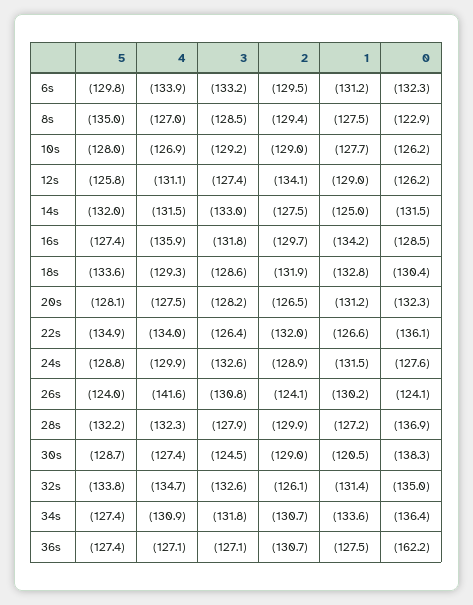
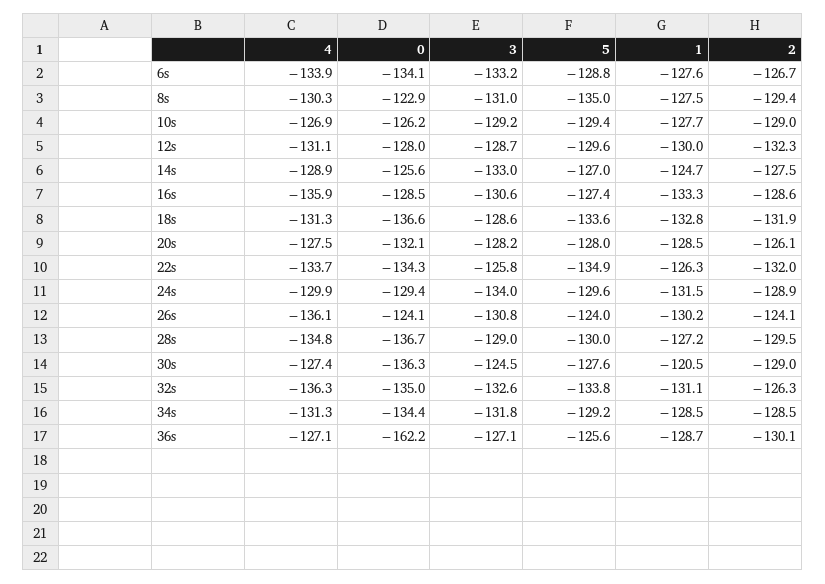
  {
    "5": {
-     "6s": -129.8,
+     "6s": -128.8,
      "8s": -135,
-     "10s": -128,
+     "10s": -129.4,
-     "12s": -125.8,
+     "12s": -129.6,
-     "14s": -132,
+     "14s": -127,
      "16s": -127.4,
      "18s": -133.6,
-     "20s": -128.1,
+     "20s": -128,
      "22s": -134.9,
-     "24s": -128.8,
+     "24s": -129.6,
      "26s": -124,
-     "28s": -132.2,
+     "28s": -130,
-     "30s": -128.7,
+     "30s": -127.6,
      "32s": -133.8,
-     "34s": -127.4,
+     "34s": -129.2,
-     "36s": -127.4
+     "36s": -125.6
    },
    "4": {
      "6s": -133.9,
-     "8s": -127,
+     "8s": -130.3,
      "10s": -126.9,
      "12s": -131.1,
-     "14s": -131.5,
+     "14s": -128.9,
      "16s": -135.9,
-     "18s": -129.3,
+     "18s": -131.3,
      "20s": -127.5,
-     "22s": -134,
+     "22s": -133.7,
      "24s": -129.9,
-     "26s": -141.6,
+     "26s": -136.1,
-     "28s": -132.3,
+     "28s": -134.8,
      "30s": -127.4,
-     "32s": -134.7,
+     "32s": -136.3,
-     "34s": -130.9,
+     "34s": -131.3,
      "36s": -127.1
    },
    "3": {
      "6s": -133.2,
-     "8s": -128.5,
+     "8s": -131,
      "10s": -129.2,
-     "12s": -127.4,
+     "12s": -128.7,
      "14s": -133,
-     "16s": -131.8,
+     "16s": -130.6,
      "18s": -128.6,
      "20s": -128.2,
-     "22s": -126.4,
+     "22s": -125.8,
-     "24s": -132.6,
+     "24s": -134,
      "26s": -130.8,
-     "28s": -127.9,
+     "28s": -129,
      "30s": -124.5,
      "32s": -132.6,
      "34s": -131.8,
      "36s": -127.1
    },
    "2": {
-     "6s": -129.5,
+     "6s": -126.7,
      "8s": -129.4,
      "10s": -129,
-     "12s": -134.1,
+     "12s": -132.3,
      "14s": -127.5,
-     "16s": -129.7,
+     "16s": -128.6,
      "18s": -131.9,
-     "20s": -126.5,
+     "20s": -126.1,
      "22s": -132,
      "24s": -128.9,
      "26s": -124.1,
-     "28s": -129.9,
+     "28s": -129.5,
      "30s": -129,
-     "32s": -126.1,
+     "32s": -126.3,
-     "34s": -130.7,
+     "34s": -128.5,
-     "36s": -130.7
+     "36s": -130.1
    },
    "1": {
-     "6s": -131.2,
+     "6s": -127.6,
      "8s": -127.5,
      "10s": -127.7,
-     "12s": -129,
+     "12s": -130,
-     "14s": -125,
+     "14s": -124.7,
-     "16s": -134.2,
+     "16s": -133.3,
      "18s": -132.8,
-     "20s": -131.2,
+     "20s": -128.5,
-     "22s": -126.6,
+     "22s": -126.3,
      "24s": -131.5,
      "26s": -130.2,
      "28s": -127.2,
      "30s": -120.5,
-     "32s": -131.4,
+     "32s": -131.1,
-     "34s": -133.6,
+     "34s": -128.5,
-     "36s": -127.5
+     "36s": -128.7
    },
    "0": {
-     "6s": -132.3,
+     "6s": -134.1,
      "8s": -122.9,
      "10s": -126.2,
-     "12s": -126.2,
+     "12s": -128,
-     "14s": -131.5,
+     "14s": -125.6,
      "16s": -128.5,
-     "18s": -130.4,
+     "18s": -136.6,
-     "20s": -132.3,
+     "20s": -132.1,
-     "22s": -136.1,
+     "22s": -134.3,
-     "24s": -127.6,
+     "24s": -129.4,
      "26s": -124.1,
-     "28s": -136.9,
+     "28s": -136.7,
-     "30s": -138.3,
+     "30s": -136.3,
      "32s": -135,
-     "34s": -136.4,
+     "34s": -134.4,
      "36s": -162.2
    }
  }

